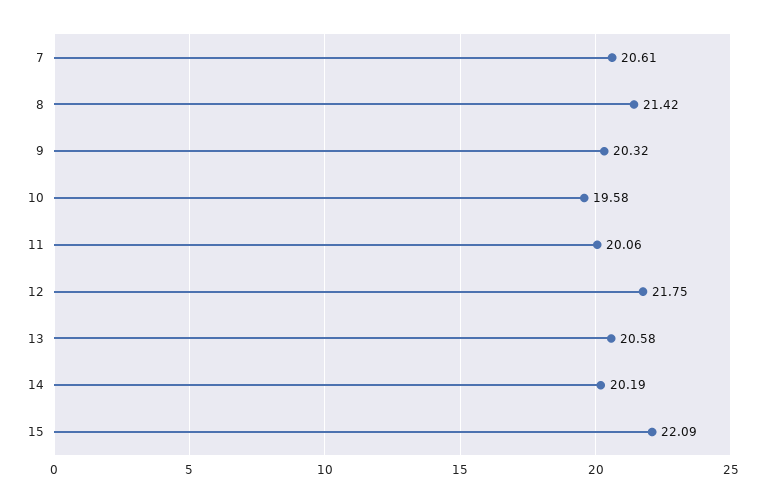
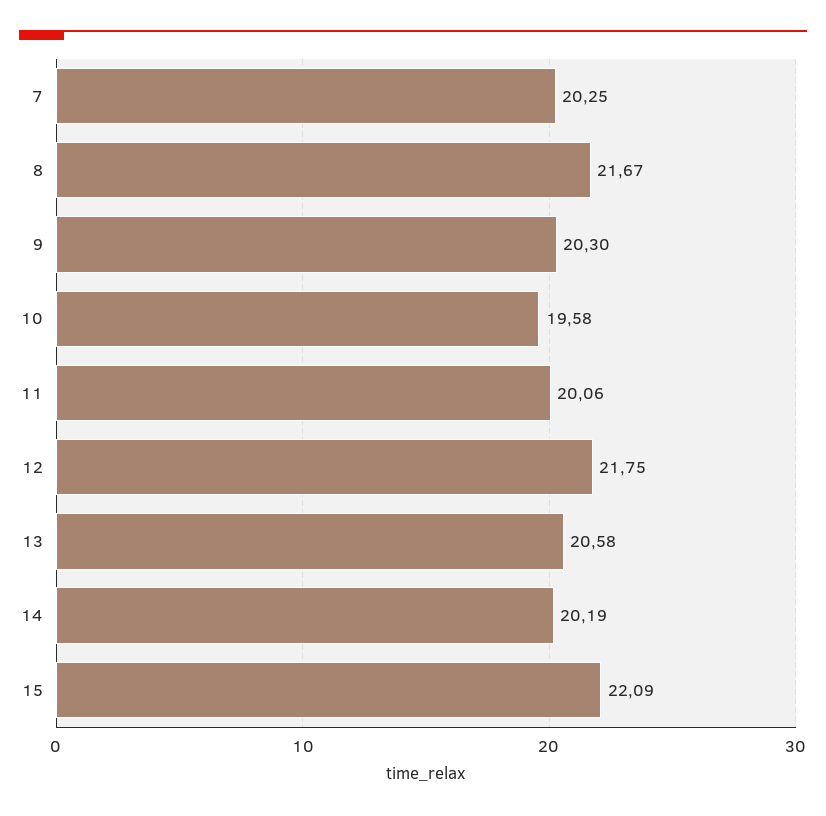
  {
-   "7": 20.61,
+   "7": 20.25,
-   "8": 21.42,
+   "8": 21.67,
-   "9": 20.32,
+   "9": 20.3,
    "10": 19.58,
    "11": 20.06,
    "12": 21.75,
    "13": 20.58,
    "14": 20.19,
    "15": 22.09
  }

